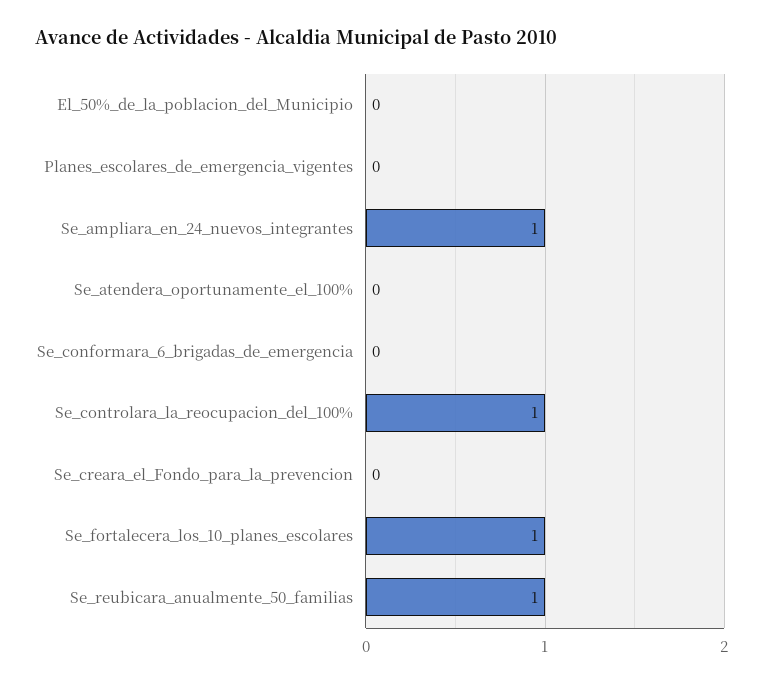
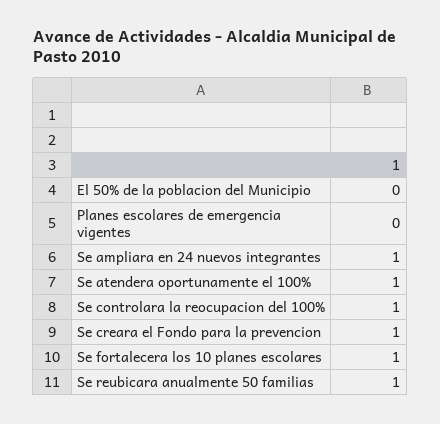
  {
    "El_50%_de_la_poblacion_del_Municipio": 0,
    "Planes_escolares_de_emergencia_vigentes": 0,
    "Se_ampliara_en_24_nuevos_integrantes": 1,
-   "Se_atendera_oportunamente_el_100%": 0,
+   "Se_atendera_oportunamente_el_100%": 1,
-   "Se_conformara_6_brigadas_de_emergencia": 0,
    "Se_controlara_la_reocupacion_del_100%": 1,
-   "Se_creara_el_Fondo_para_la_prevencion": 0,
+   "Se_creara_el_Fondo_para_la_prevencion": 1,
    "Se_fortalecera_los_10_planes_escolares": 1,
    "Se_reubicara_anualmente_50_familias": 1
  }

